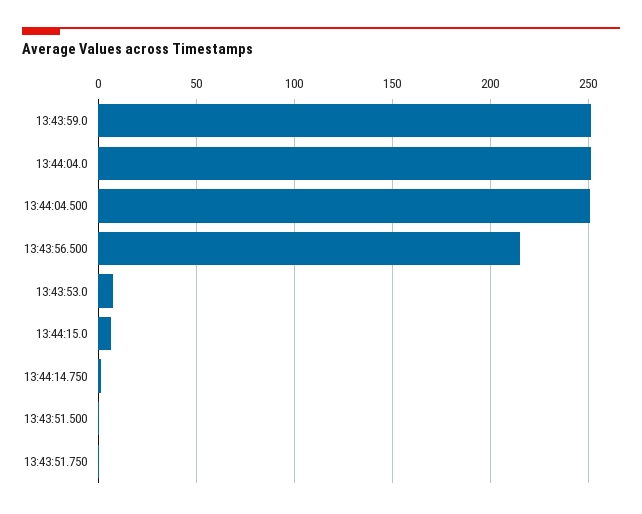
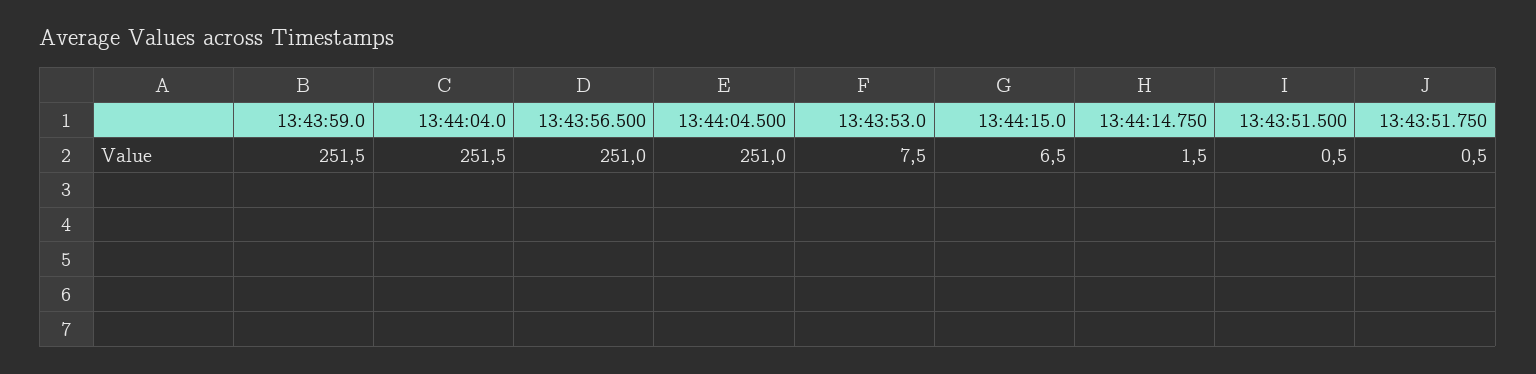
  {
    "13:43:59.0": 251.5,
    "13:44:04.0": 251.5,
    "13:44:04.500": 251,
-   "13:43:56.500": 215,
+   "13:43:56.500": 251,
    "13:43:53.0": 7.5,
    "13:44:15.0": 6.5,
    "13:44:14.750": 1.5,
    "13:43:51.500": 0.5,
    "13:43:51.750": 0.5
  }

